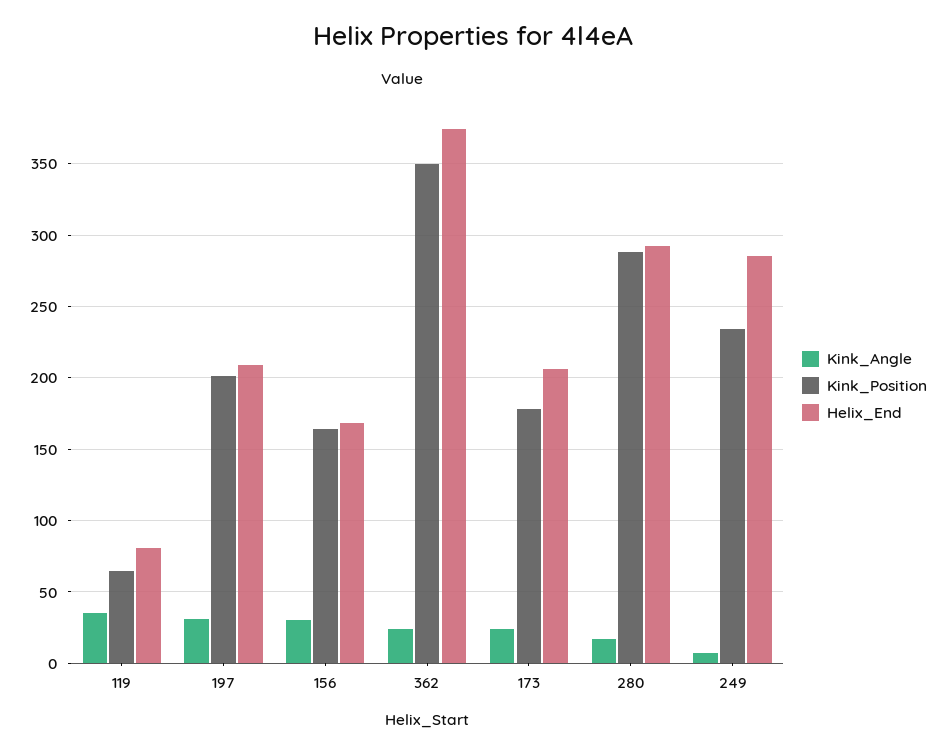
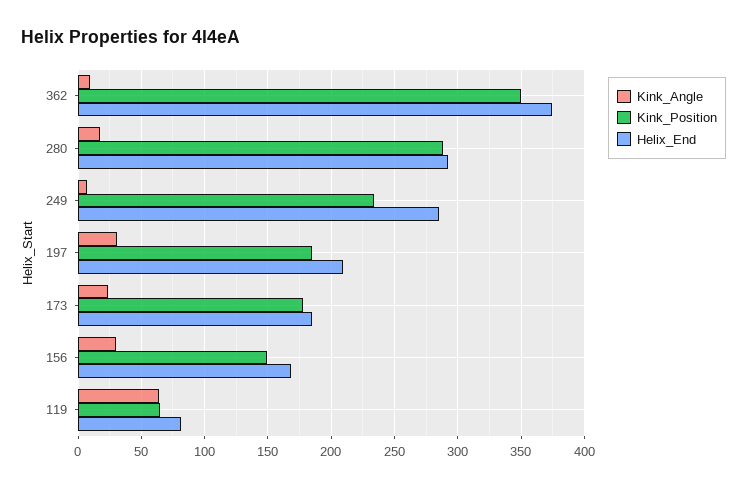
  {
    "Kink_Angle": {
-     "119": 35,
+     "119": 65,
      "197": 30,
      "156": 30,
-     "362": 25,
+     "362": 10,
      "173": 25,
      "280": 15,
      "249": 5
    },
    "Kink_Position": {
      "119": 65,
-     "197": 200,
+     "197": 185,
-     "156": 165,
+     "156": 150,
      "362": 350,
      "173": 180,
      "280": 290,
      "249": 235
    },
    "Helix_End": {
      "119": 80,
      "197": 210,
      "156": 170,
      "362": 375,
-     "173": 205,
+     "173": 185,
      "280": 290,
      "249": 285
    }
  }

